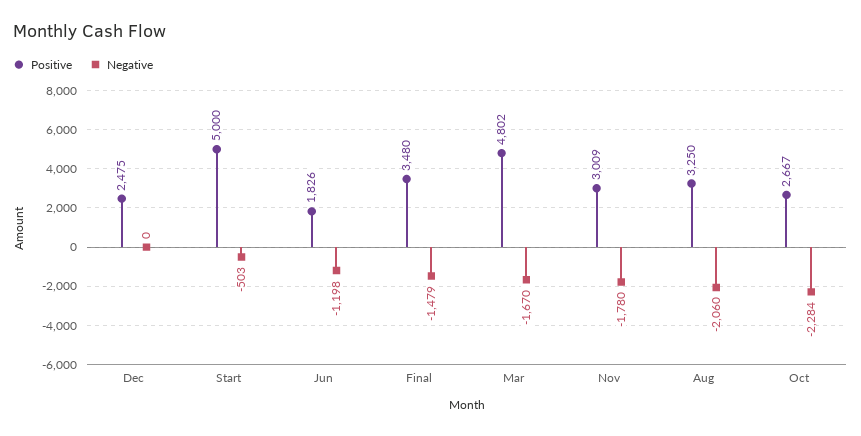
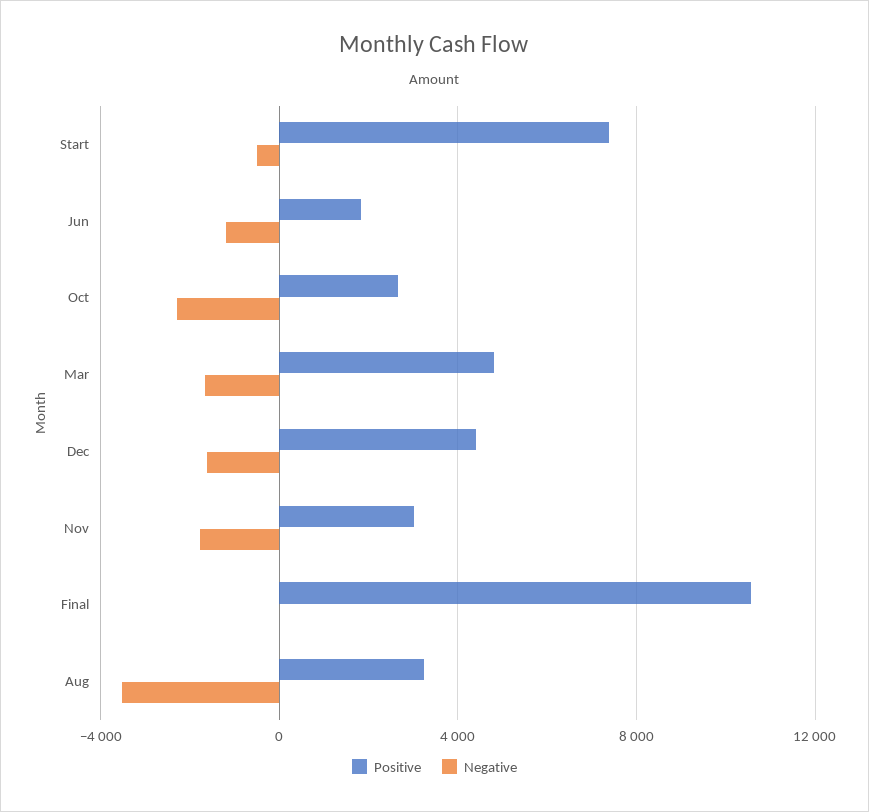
  {
    "Positive": {
-     "Dec": 2475,
+     "Dec": 4500,
-     "Start": 5000,
+     "Start": 7500,
      "Jun": 1826,
-     "Final": 3480,
+     "Final": 10500,
      "Mar": 4802,
      "Nov": 3009,
      "Aug": 3250,
      "Oct": 2667
    },
    "Negative": {
-     "Dec": 0,
+     "Dec": -1500,
      "Start": -503,
      "Jun": -1198,
-     "Final": -1479,
+     "Final": 0,
      "Mar": -1670,
      "Nov": -1780,
-     "Aug": -2060,
+     "Aug": -3500,
      "Oct": -2284
    }
  }

